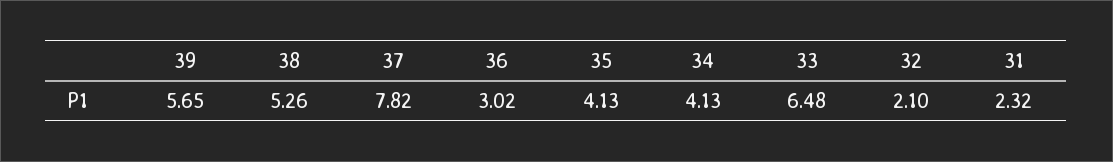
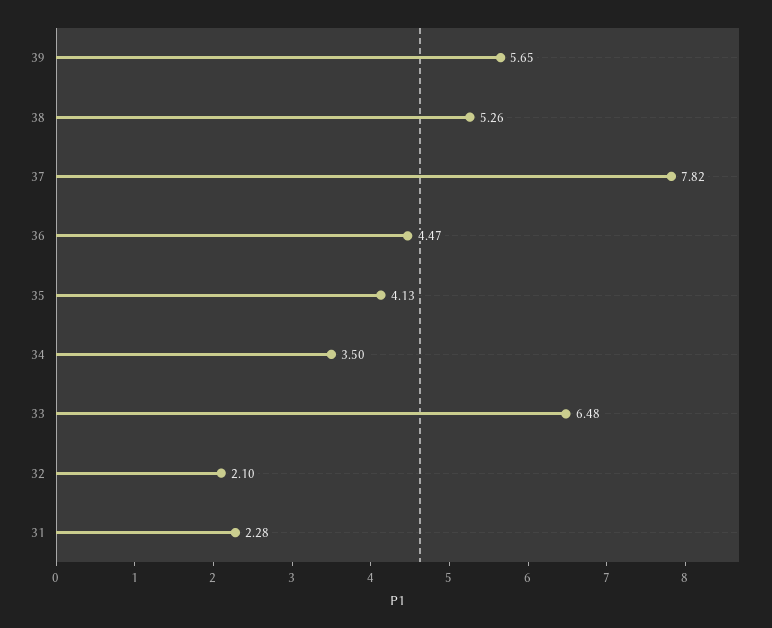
  {
    "39": 5.65,
    "38": 5.26,
    "37": 7.82,
-   "36": 3.02,
+   "36": 4.47,
    "35": 4.13,
-   "34": 4.13,
+   "34": 3.5,
    "33": 6.48,
    "32": 2.1,
-   "31": 2.32
+   "31": 2.28
  }

